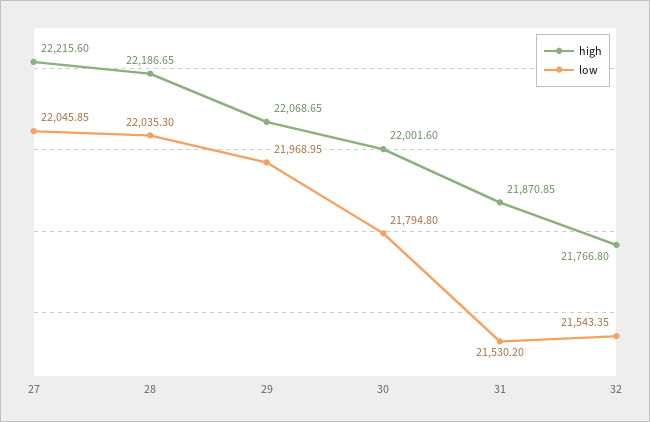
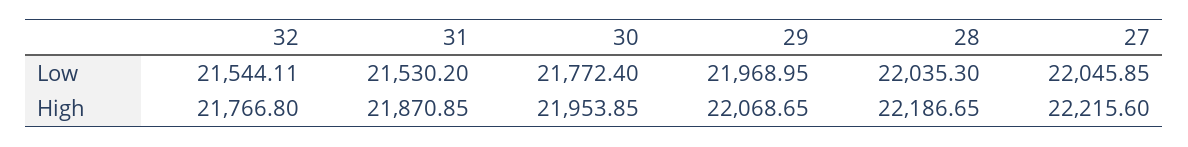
  {
    "high": {
      "27": 22215.6,
      "28": 22186.65,
      "29": 22068.65,
-     "30": 22001.6,
+     "30": 21953.85,
      "31": 21870.85,
      "32": 21766.8
    },
    "low": {
      "27": 22045.85,
      "28": 22035.3,
      "29": 21968.95,
-     "30": 21794.8,
+     "30": 21772.4,
      "31": 21530.2,
-     "32": 21543.35
+     "32": 21544.11
    }
  }

